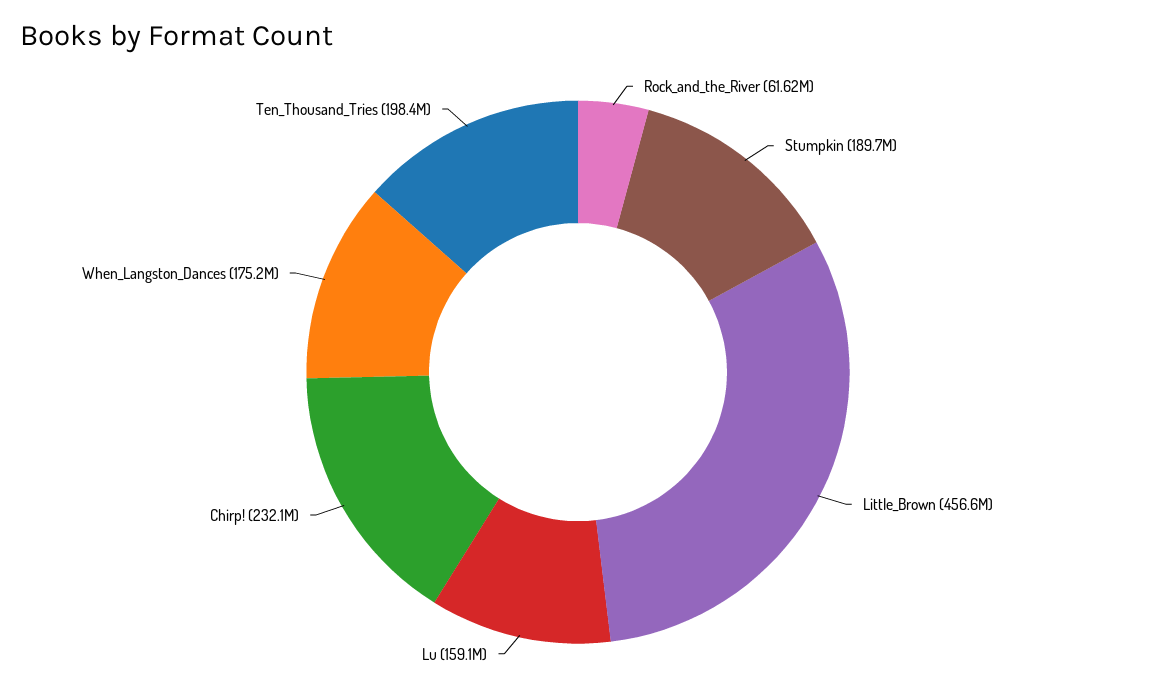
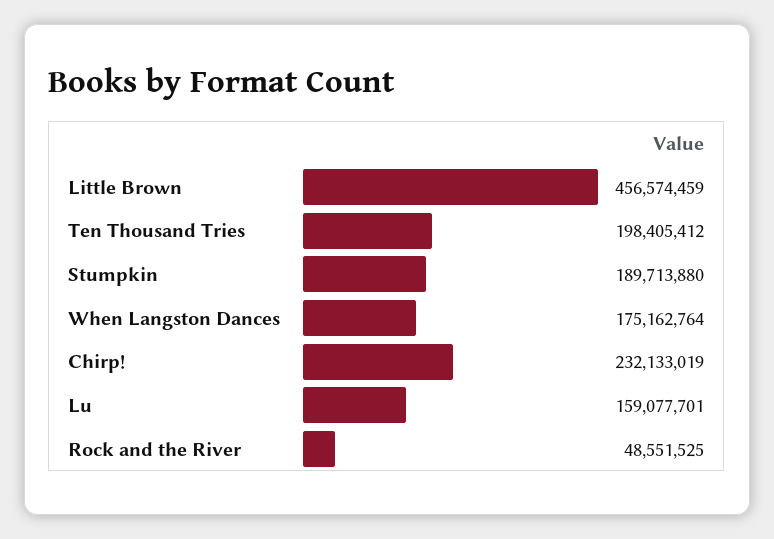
  {
-   "Rock_and_the_River": 61620000,
+   "Rock_and_the_River": 48551525,
    "Stumpkin": 189713880,
    "Little_Brown": 456574459,
    "Lu": 159077701,
    "Chirp!": 232133019,
    "When_Langston_Dances": 175162764,
    "Ten_Thousand_Tries": 198405412
  }

